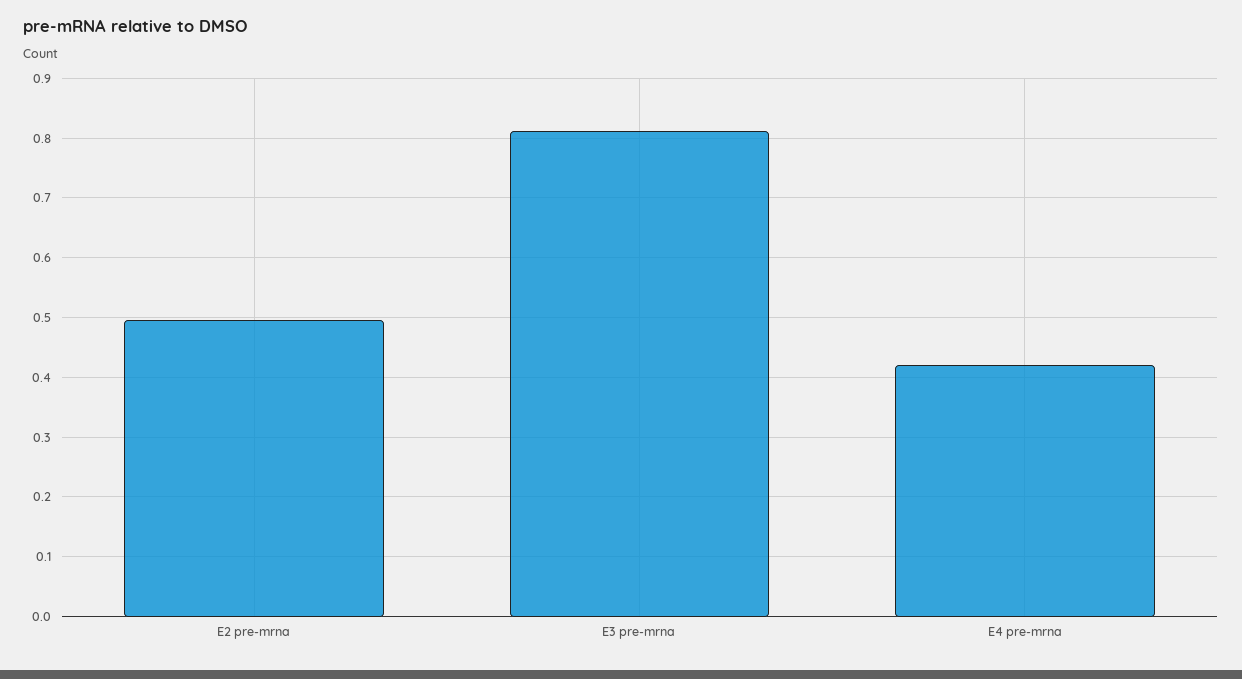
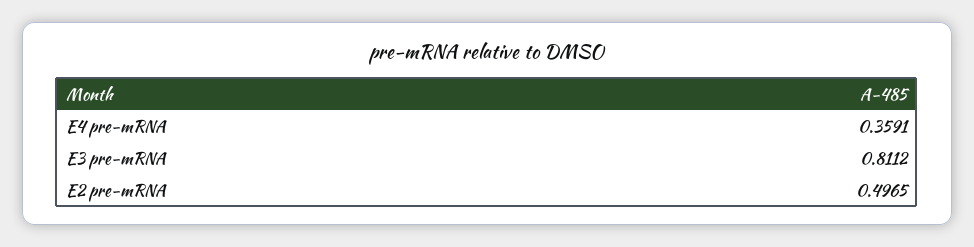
  {
    "E2 pre-mrna": 0.4965,
    "E3 pre-mrna": 0.8112,
-   "E4 pre-mrna": 0.42
+   "E4 pre-mrna": 0.3591
  }

